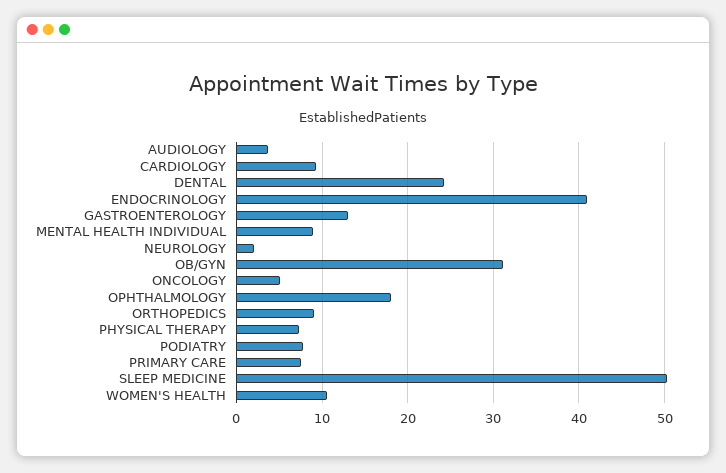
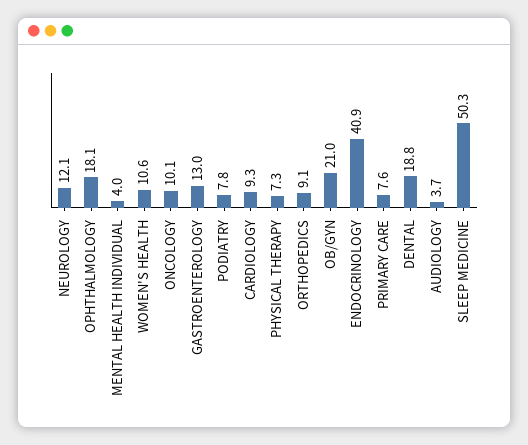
  {
    "AUDIOLOGY": 3.7,
    "CARDIOLOGY": 9.3,
-   "DENTAL": 24,
+   "DENTAL": 18.8,
    "ENDOCRINOLOGY": 40.9,
    "GASTROENTEROLOGY": 13,
-   "MENTAL HEALTH INDIVIDUAL": 9,
+   "MENTAL HEALTH INDIVIDUAL": 4,
-   "NEUROLOGY": 2,
+   "NEUROLOGY": 12.1,
-   "OB/GYN": 31,
+   "OB/GYN": 21,
-   "ONCOLOGY": 5,
+   "ONCOLOGY": 10.1,
    "OPHTHALMOLOGY": 18.1,
    "ORTHOPEDICS": 9.1,
    "PHYSICAL THERAPY": 7.3,
    "PODIATRY": 7.8,
    "PRIMARY CARE": 7.6,
    "SLEEP MEDICINE": 50.3,
    "WOMEN'S HEALTH": 10.6
  }

